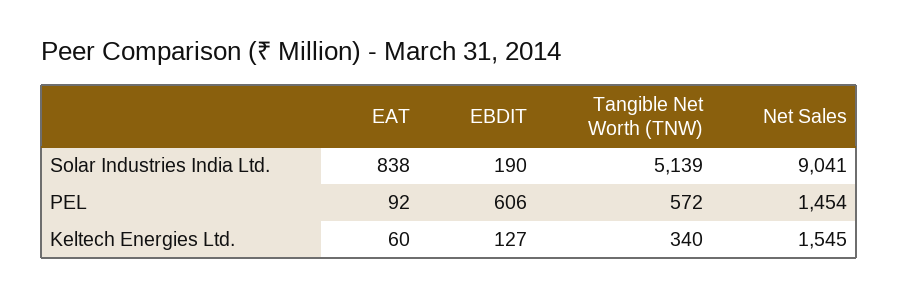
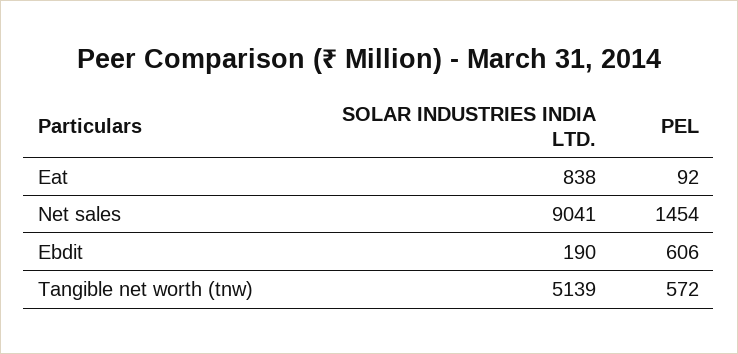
  {
    "EAT": {
      "Solar Industries India Ltd.": 838,
-     "PEL": 92,
+     "PEL": 92
-     "Keltech Energies Ltd.": 60
    },
    "EBDIT": {
      "Solar Industries India Ltd.": 190,
-     "PEL": 606,
+     "PEL": 606
-     "Keltech Energies Ltd.": 127
    },
    "Tangible Net Worth (TNW)": {
      "Solar Industries India Ltd.": 5139,
-     "PEL": 572,
+     "PEL": 572
-     "Keltech Energies Ltd.": 340
    },
    "Net Sales": {
      "Solar Industries India Ltd.": 9041,
-     "PEL": 1454,
+     "PEL": 1454
-     "Keltech Energies Ltd.": 1545
    }
  }

